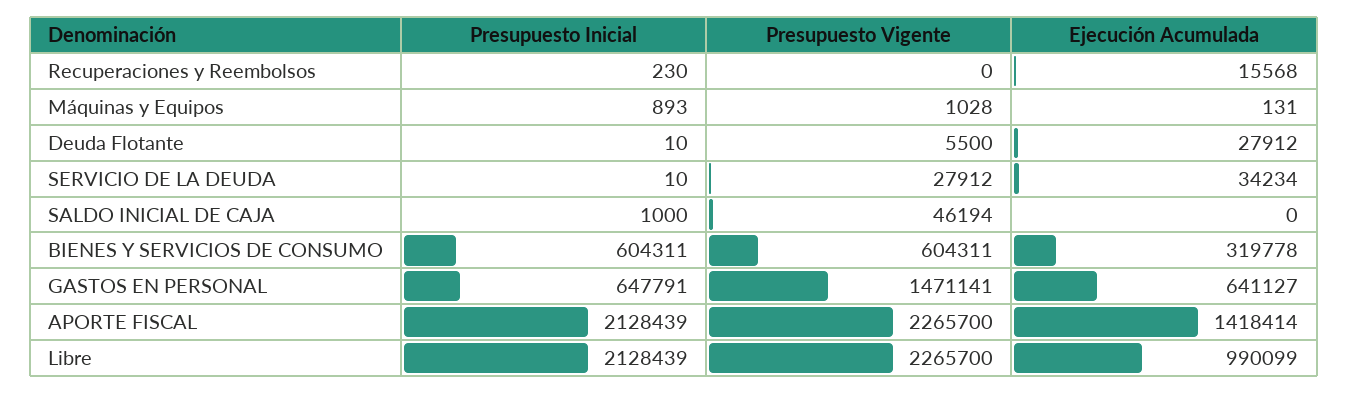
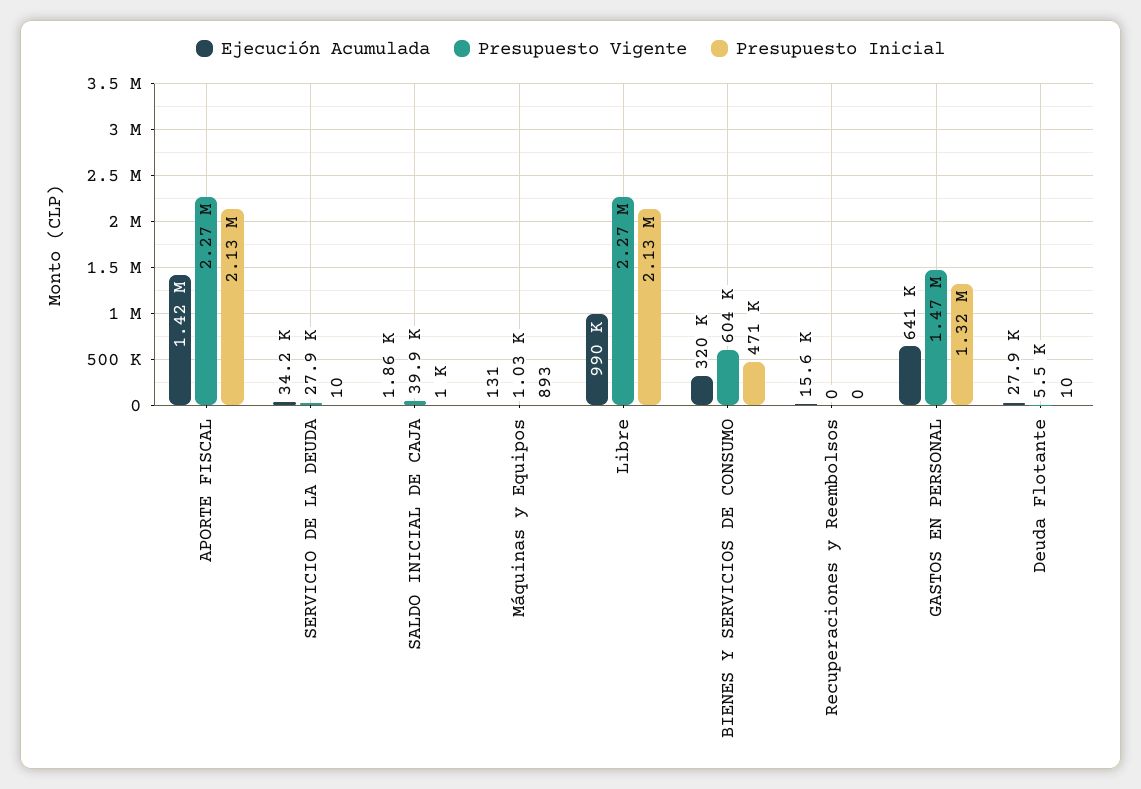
  {
    "Presupuesto Inicial": {
-     "Recuperaciones y Reembolsos": 230,
+     "Recuperaciones y Reembolsos": 0,
      "Máquinas y Equipos": 893,
      "Deuda Flotante": 10,
      "SERVICIO DE LA DEUDA": 10,
      "SALDO INICIAL DE CAJA": 1000,
-     "BIENES Y SERVICIOS DE CONSUMO": 604311,
+     "BIENES Y SERVICIOS DE CONSUMO": 471000,
-     "GASTOS EN PERSONAL": 647791,
+     "GASTOS EN PERSONAL": 1320000,
      "APORTE FISCAL": 2128439,
      "Libre": 2128439
    },
    "Presupuesto Vigente": {
      "Recuperaciones y Reembolsos": 0,
      "Máquinas y Equipos": 1028,
      "Deuda Flotante": 5500,
      "SERVICIO DE LA DEUDA": 27912,
-     "SALDO INICIAL DE CAJA": 46194,
+     "SALDO INICIAL DE CAJA": 39900,
      "BIENES Y SERVICIOS DE CONSUMO": 604311,
      "GASTOS EN PERSONAL": 1471141,
      "APORTE FISCAL": 2265700,
      "Libre": 2265700
    },
    "Ejecución Acumulada": {
      "Recuperaciones y Reembolsos": 15568,
      "Máquinas y Equipos": 131,
      "Deuda Flotante": 27912,
      "SERVICIO DE LA DEUDA": 34234,
-     "SALDO INICIAL DE CAJA": 0,
+     "SALDO INICIAL DE CAJA": 1860,
      "BIENES Y SERVICIOS DE CONSUMO": 319778,
      "GASTOS EN PERSONAL": 641127,
      "APORTE FISCAL": 1418414,
      "Libre": 990099
    }
  }

